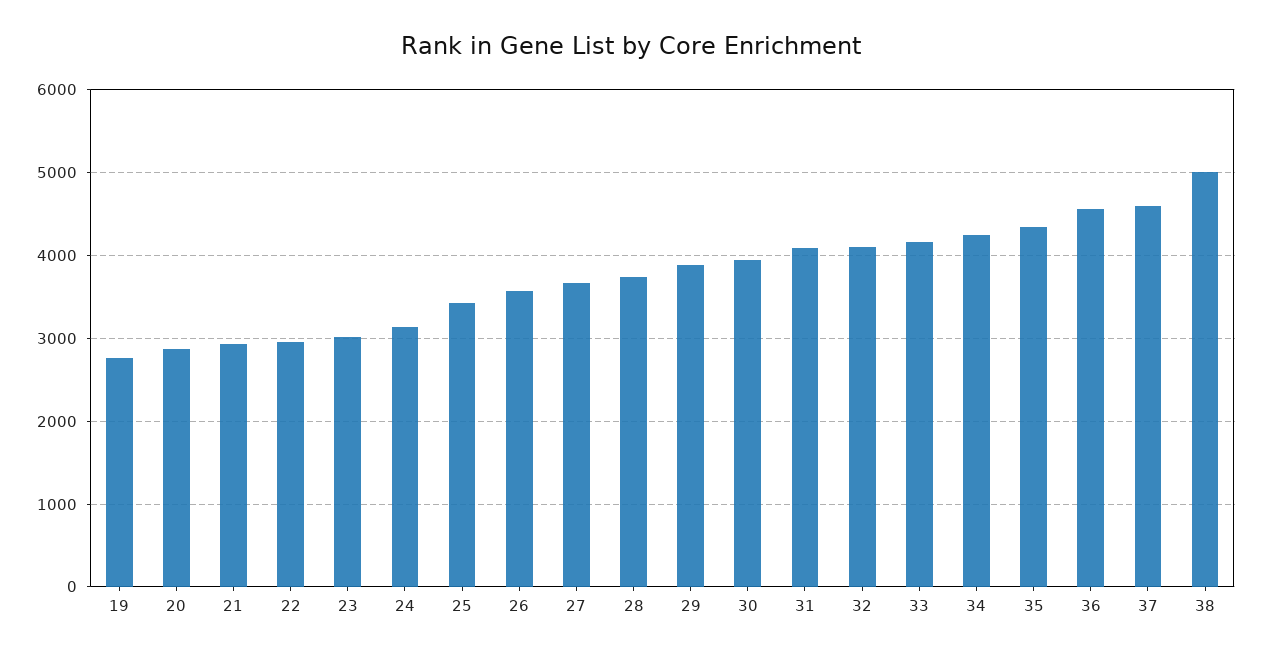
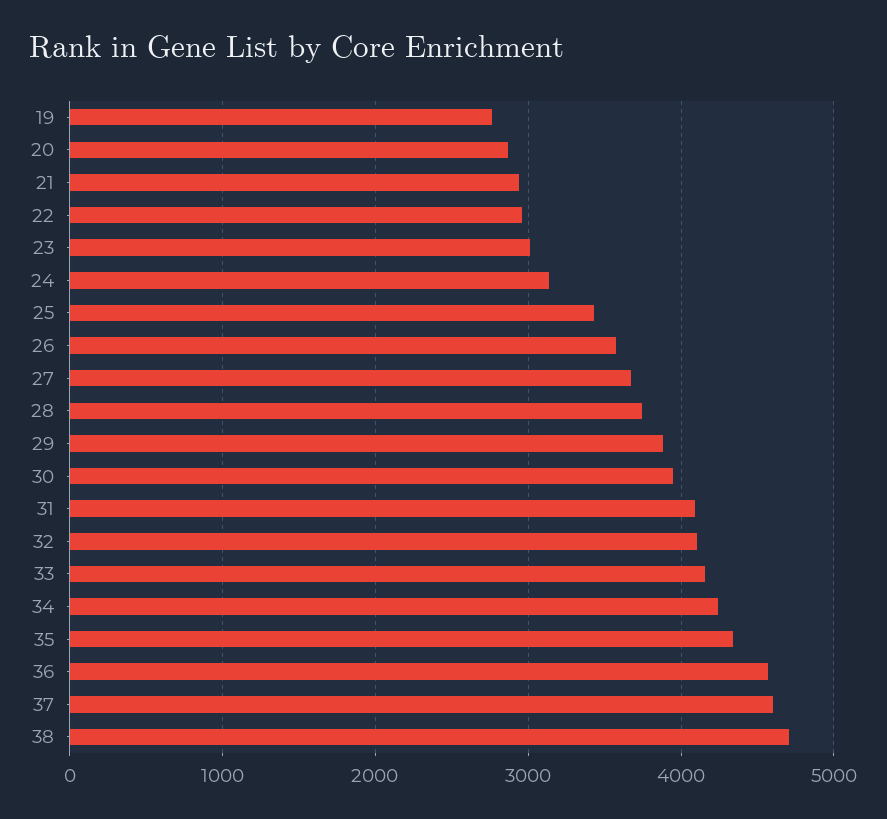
  {
    "19": 2800,
    "20": 2900,
    "21": 2900,
    "22": 3000,
    "23": 3000,
    "24": 3100,
    "25": 3400,
    "26": 3600,
    "27": 3700,
    "28": 3700,
    "29": 3900,
    "30": 4000,
    "31": 4100,
    "32": 4100,
    "33": 4200,
    "34": 4200,
    "35": 4300,
    "36": 4600,
    "37": 4600,
-   "38": 5000
+   "38": 4700
  }

